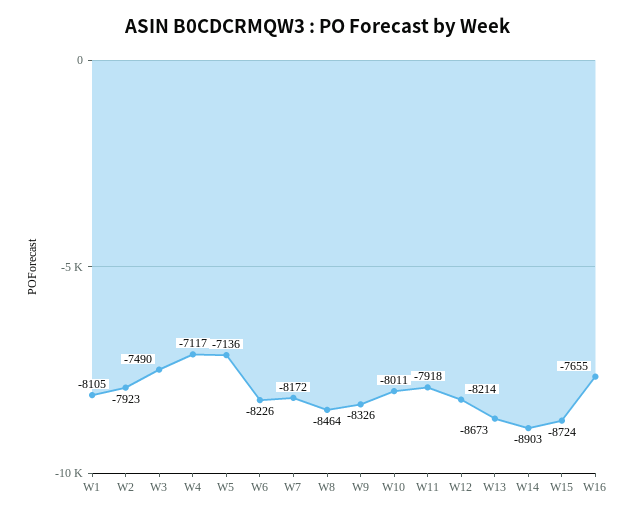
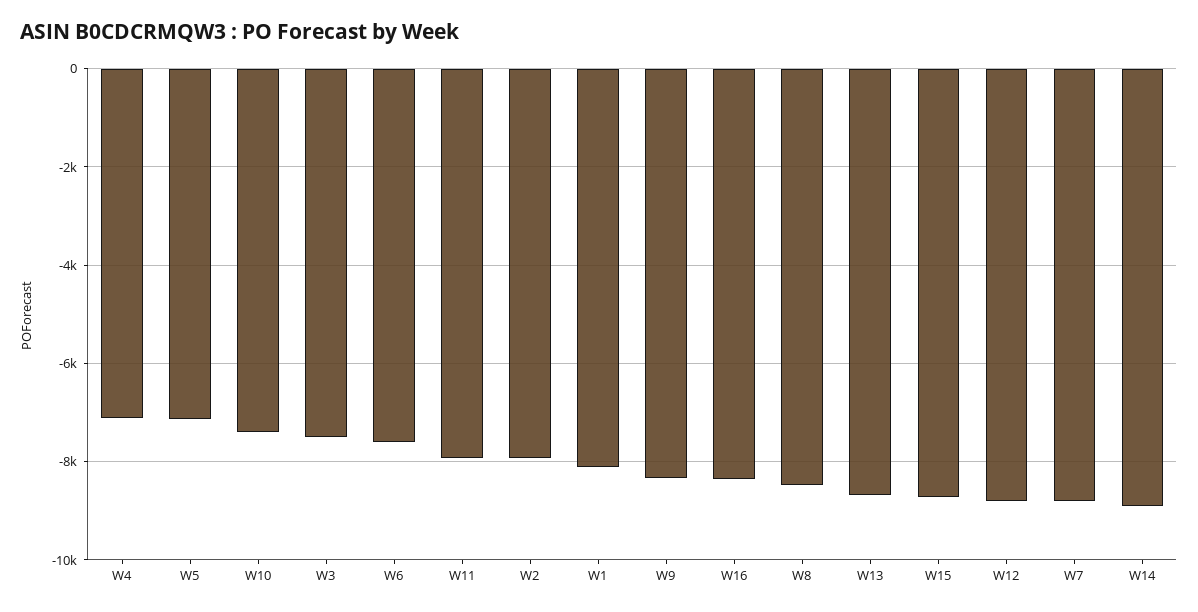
  {
    "W1": -8105,
    "W2": -7923,
    "W3": -7490,
    "W4": -7117,
    "W5": -7136,
-   "W6": -8226,
+   "W6": -7600,
-   "W7": -8172,
+   "W7": -8800,
    "W8": -8464,
    "W9": -8326,
-   "W10": -8011,
+   "W10": -7400,
    "W11": -7918,
-   "W12": -8214,
+   "W12": -8800,
    "W13": -8673,
    "W14": -8903,
    "W15": -8724,
-   "W16": -7655
+   "W16": -8400
  }

